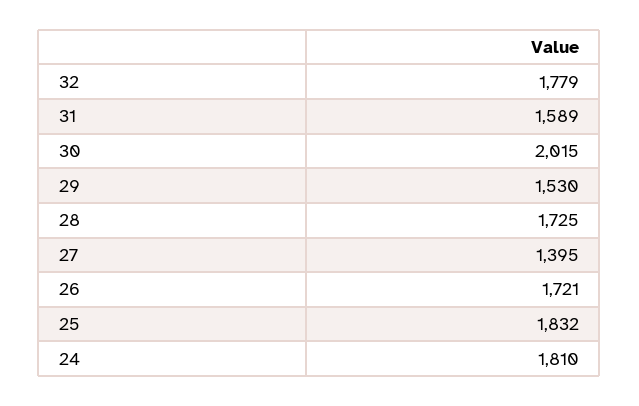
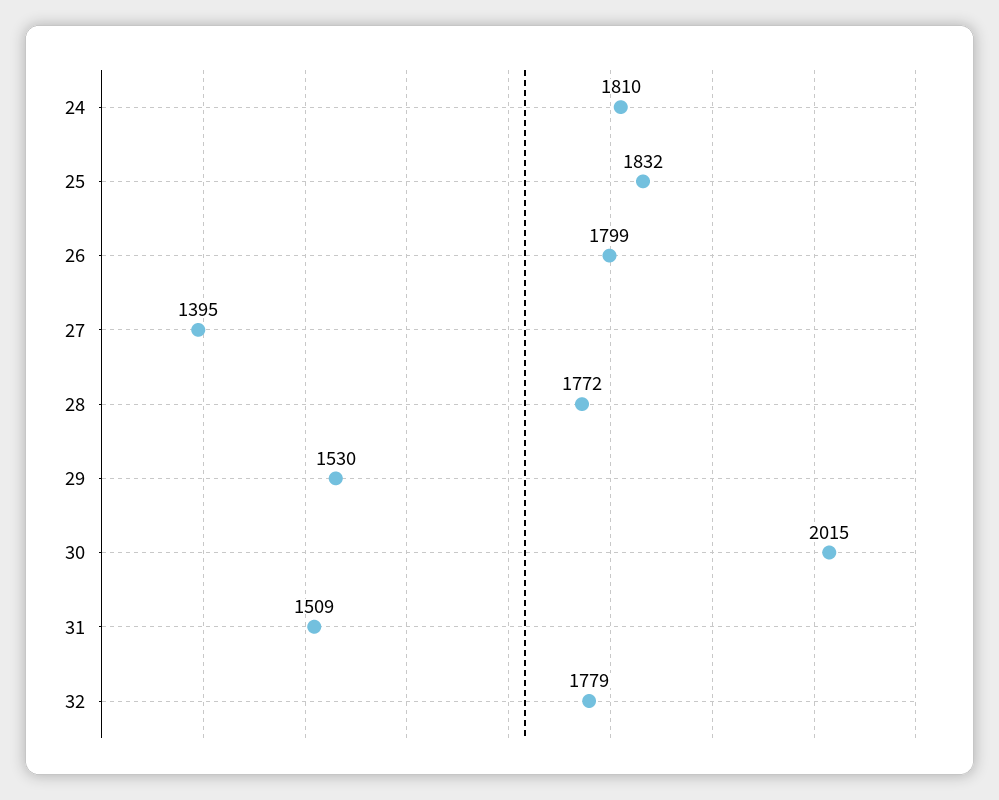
  {
    "32": 1779,
-   "31": 1589,
+   "31": 1509,
    "30": 2015,
    "29": 1530,
-   "28": 1725,
+   "28": 1772,
    "27": 1395,
-   "26": 1721,
+   "26": 1799,
    "25": 1832,
    "24": 1810
  }

